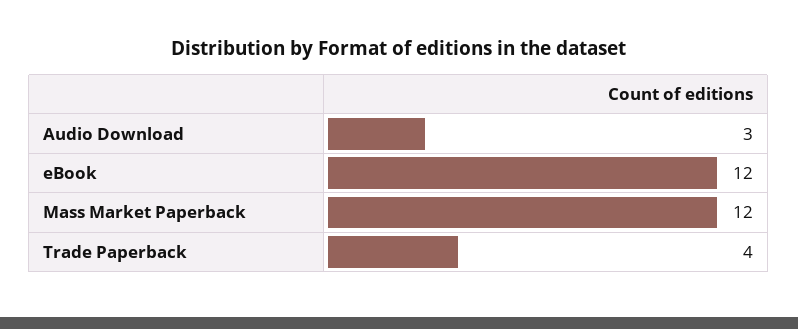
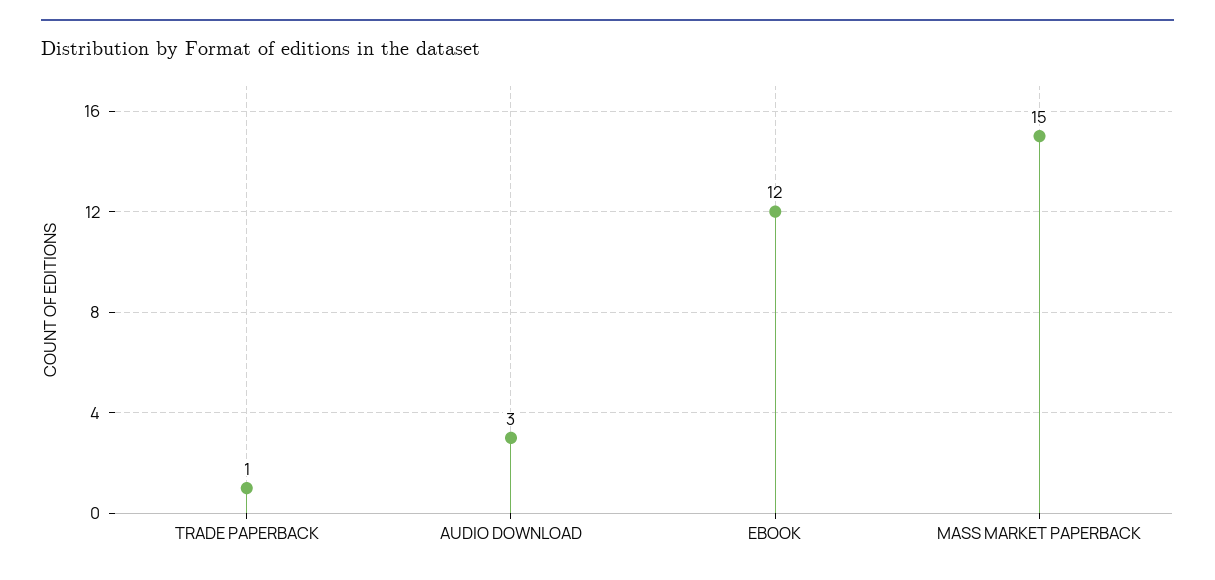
  {
    "Audio Download": 3,
    "eBook": 12,
-   "Mass Market Paperback": 12,
+   "Mass Market Paperback": 15,
-   "Trade Paperback": 4
+   "Trade Paperback": 1
  }

